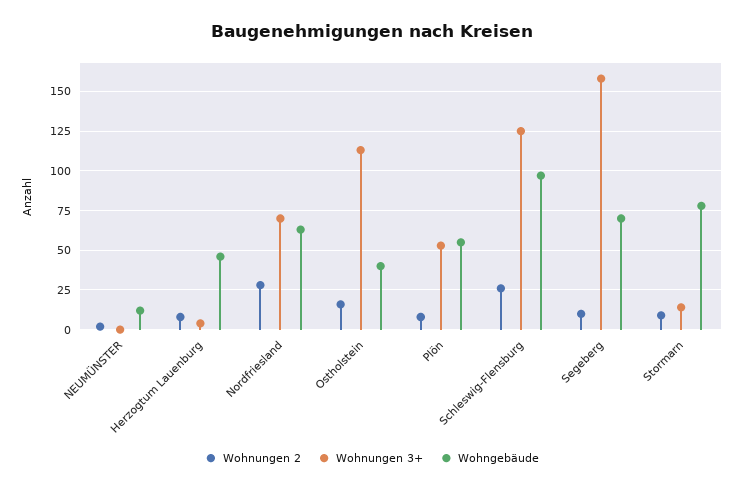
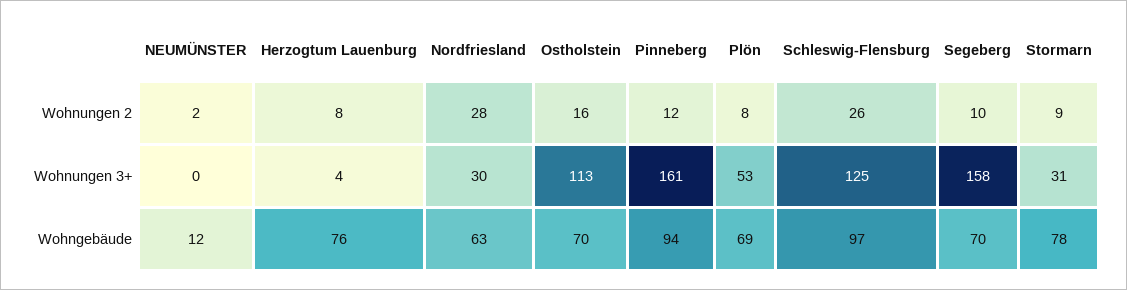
  {
    "Wohnungen 2": {
      "NEUMÜNSTER": 2,
      "Herzogtum Lauenburg": 8,
      "Nordfriesland": 28,
      "Ostholstein": 16,
      "Plön": 8,
      "Schleswig-Flensburg": 26,
      "Segeberg": 10,
-     "Stormarn": 9
+     "Stormarn": 9,
+     "Pinneberg": 12
    },
    "Wohnungen 3+": {
      "NEUMÜNSTER": 0,
      "Herzogtum Lauenburg": 4,
-     "Nordfriesland": 70,
+     "Nordfriesland": 30,
      "Ostholstein": 113,
      "Plön": 53,
      "Schleswig-Flensburg": 125,
      "Segeberg": 158,
-     "Stormarn": 15
+     "Stormarn": 31,
+     "Pinneberg": 161
    },
    "Wohngebäude": {
      "NEUMÜNSTER": 12,
-     "Herzogtum Lauenburg": 45,
+     "Herzogtum Lauenburg": 76,
      "Nordfriesland": 63,
-     "Ostholstein": 40,
+     "Ostholstein": 70,
-     "Plön": 55,
+     "Plön": 69,
      "Schleswig-Flensburg": 97,
      "Segeberg": 70,
-     "Stormarn": 78
+     "Stormarn": 78,
+     "Pinneberg": 94
    }
  }

